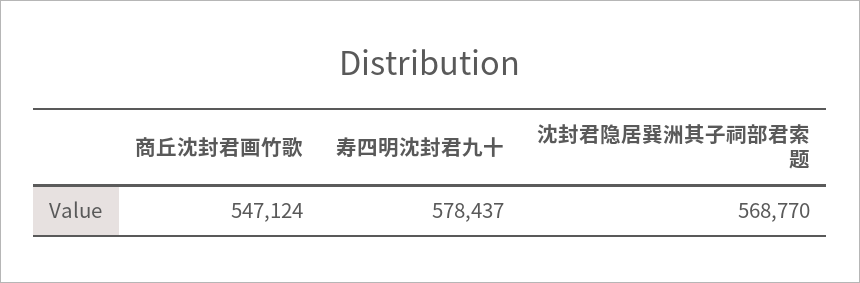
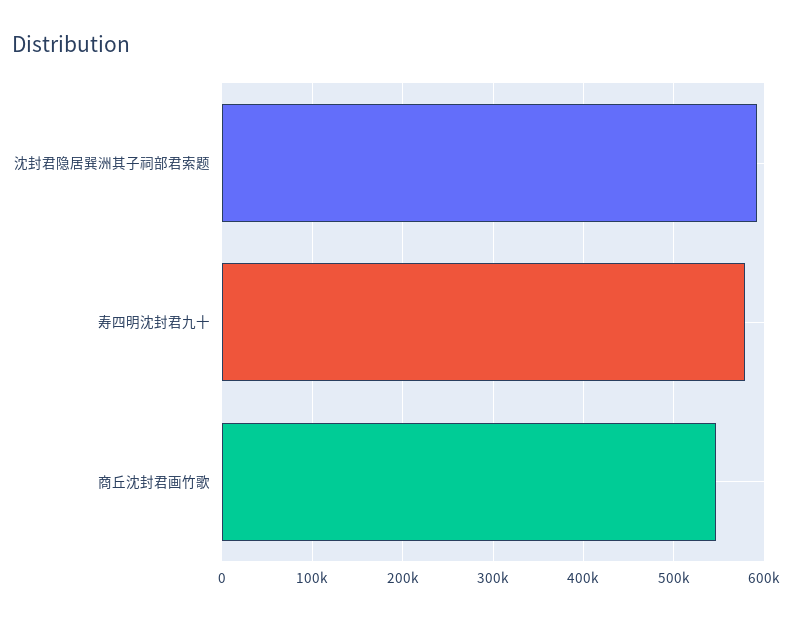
  {
    "商丘沈封君画竹歌": 547124,
    "寿四明沈封君九十": 578437,
-   "沈封君隐居巽洲其子祠部君索题": 568770
+   "沈封君隐居巽洲其子祠部君索题": 590000
  }

